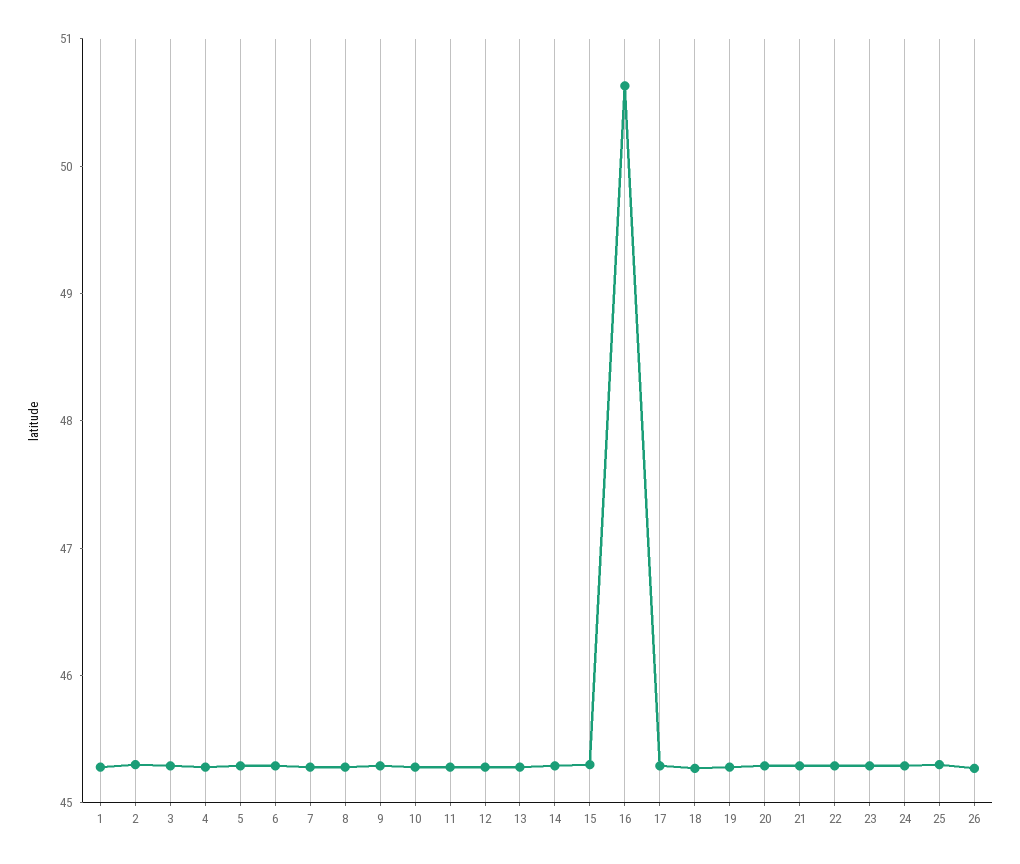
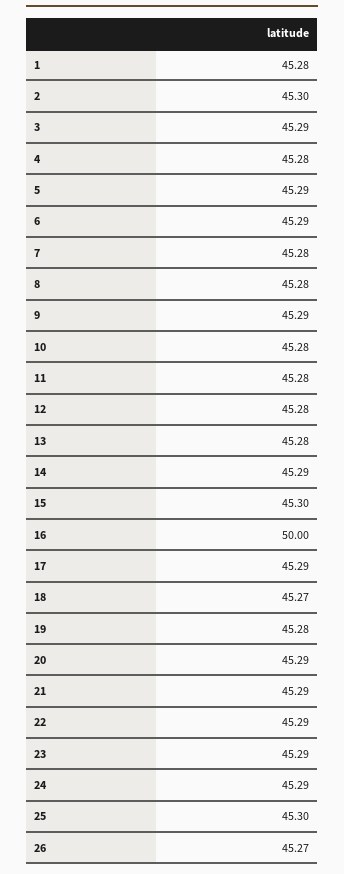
  {
    "1": 45.28,
    "2": 45.3,
    "3": 45.29,
    "4": 45.28,
    "5": 45.29,
    "6": 45.29,
    "7": 45.28,
    "8": 45.28,
    "9": 45.29,
    "10": 45.28,
    "11": 45.28,
    "12": 45.28,
    "13": 45.28,
    "14": 45.29,
    "15": 45.3,
-   "16": 50.6,
+   "16": 50,
    "17": 45.29,
    "18": 45.27,
    "19": 45.28,
    "20": 45.29,
    "21": 45.29,
    "22": 45.29,
    "23": 45.29,
    "24": 45.29,
    "25": 45.3,
    "26": 45.27
  }

